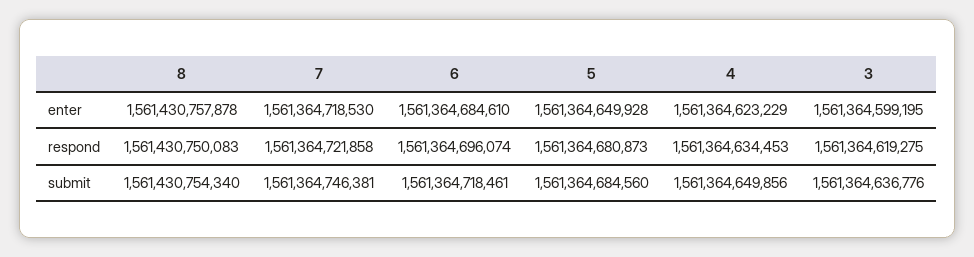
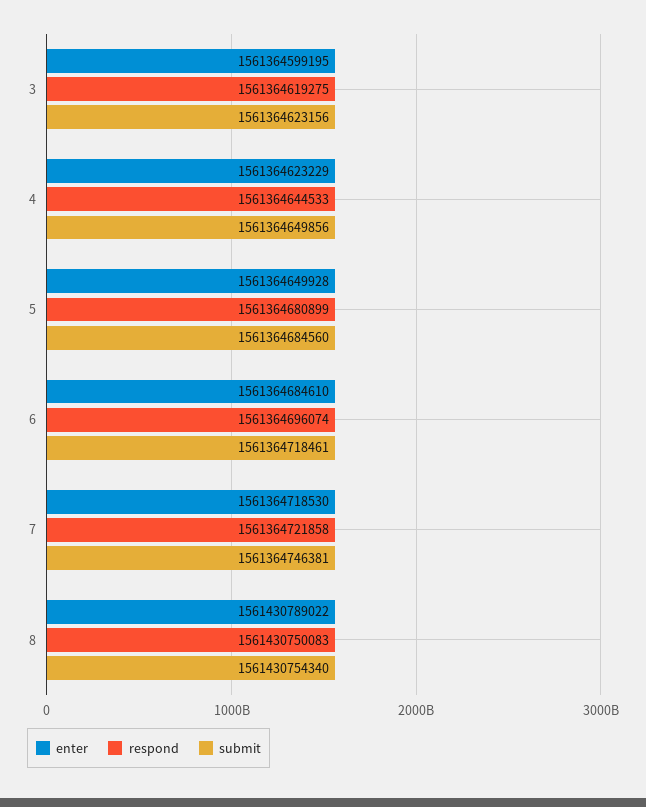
  {
    "enter": {
-     "8": 1561430757878,
+     "8": 1561430789022,
      "7": 1561364718530,
      "6": 1561364684610,
      "5": 1561364649928,
      "4": 1561364623229,
      "3": 1561364599195
    },
    "respond": {
      "8": 1561430750083,
      "7": 1561364721858,
      "6": 1561364696074,
-     "5": 1561364680873,
+     "5": 1561364680899,
-     "4": 1561364634453,
+     "4": 1561364644533,
      "3": 1561364619275
    },
    "submit": {
      "8": 1561430754340,
      "7": 1561364746381,
      "6": 1561364718461,
      "5": 1561364684560,
      "4": 1561364649856,
-     "3": 1561364636776
+     "3": 1561364623156
    }
  }

